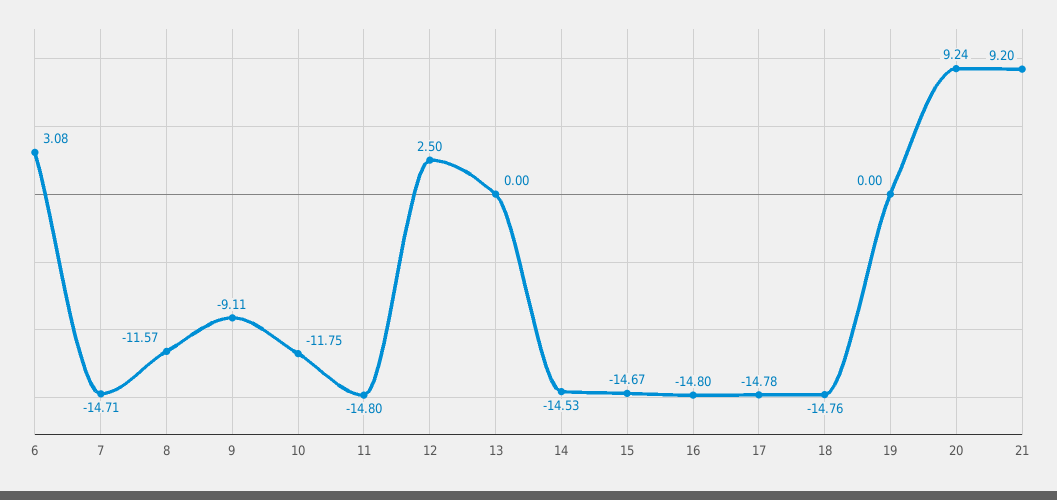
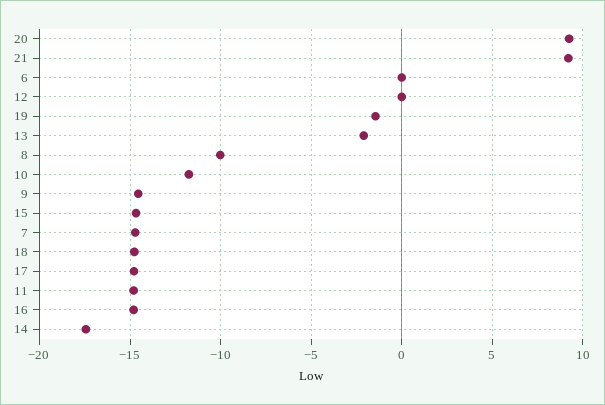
  {
-   "6": 3.08,
+   "6": 0,
    "7": -14.71,
-   "8": -11.57,
+   "8": -10,
-   "9": -9.11,
+   "9": -14.5,
    "10": -11.75,
    "11": -14.8,
-   "12": 2.5,
+   "12": 0,
-   "13": 0,
+   "13": -2,
-   "14": -14.53,
+   "14": -17.5,
    "15": -14.67,
    "16": -14.8,
    "17": -14.78,
    "18": -14.76,
-   "19": 0,
+   "19": -1.5,
    "20": 9.24,
    "21": 9.2
  }

